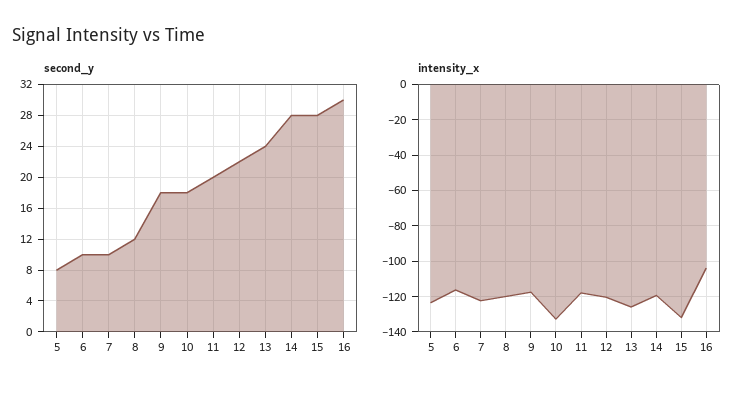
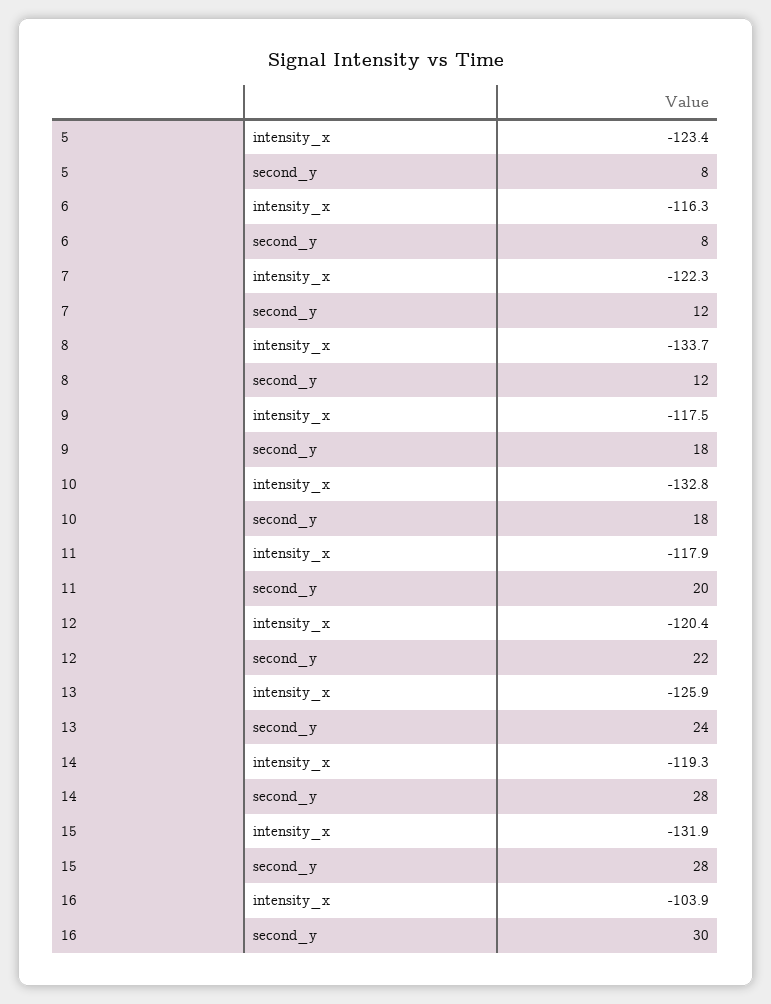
  {
    "second_y": {
      "5": 8,
-     "6": 10,
+     "6": 8,
-     "7": 10,
+     "7": 12,
      "8": 12,
      "9": 18,
      "10": 18,
      "11": 20,
      "12": 22,
      "13": 24,
      "14": 28,
      "15": 28,
      "16": 30
    },
    "intensity_x": {
      "5": -123.4,
      "6": -116.3,
      "7": -122.3,
-     "8": -120,
+     "8": -133.7,
      "9": -117.5,
      "10": -132.8,
      "11": -117.9,
      "12": -120.4,
      "13": -125.9,
      "14": -119.3,
      "15": -131.9,
      "16": -103.9
    }
  }

